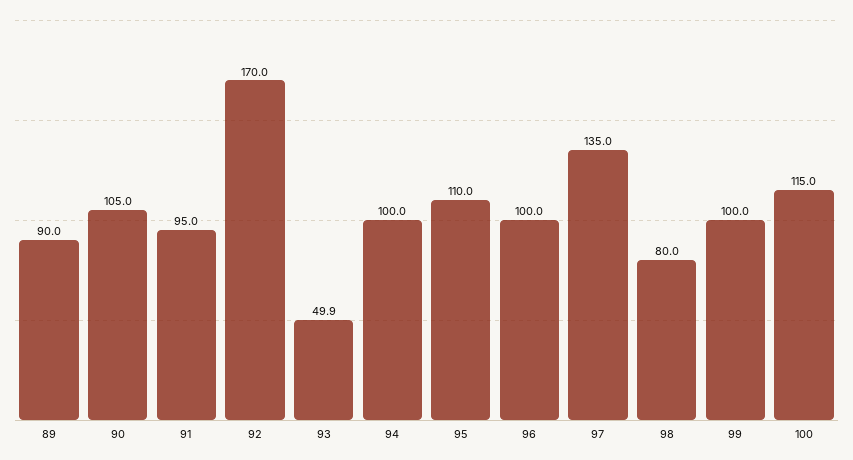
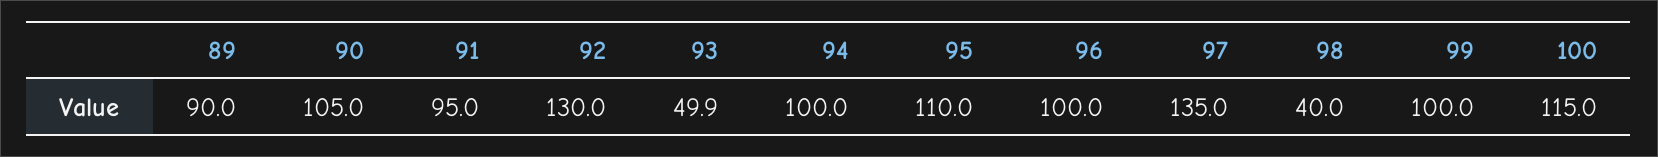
  {
    "89": 90,
    "90": 105,
    "91": 95,
-   "92": 170,
+   "92": 130,
    "93": 49.9,
    "94": 100,
    "95": 110,
    "96": 100,
    "97": 135,
-   "98": 80,
+   "98": 40,
    "99": 100,
    "100": 115
  }

